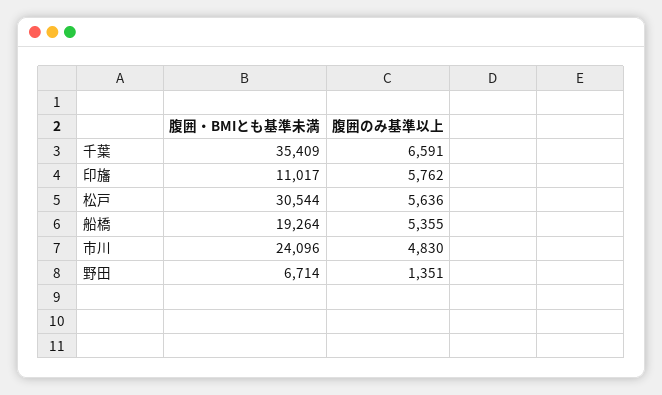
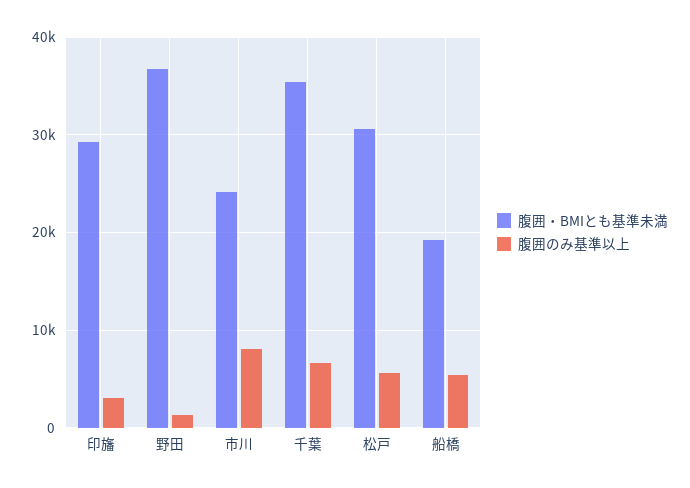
  {
    "腹囲・BMIとも基準未満": {
      "千葉": 35409,
-     "印旛": 11017,
+     "印旛": 29000,
      "松戸": 30544,
      "船橋": 19264,
      "市川": 24096,
-     "野田": 6714
+     "野田": 37000
    },
    "腹囲のみ基準以上": {
      "千葉": 6591,
-     "印旛": 5762,
+     "印旛": 3000,
      "松戸": 5636,
      "船橋": 5355,
-     "市川": 4830,
+     "市川": 8000,
      "野田": 1351
    }
  }

